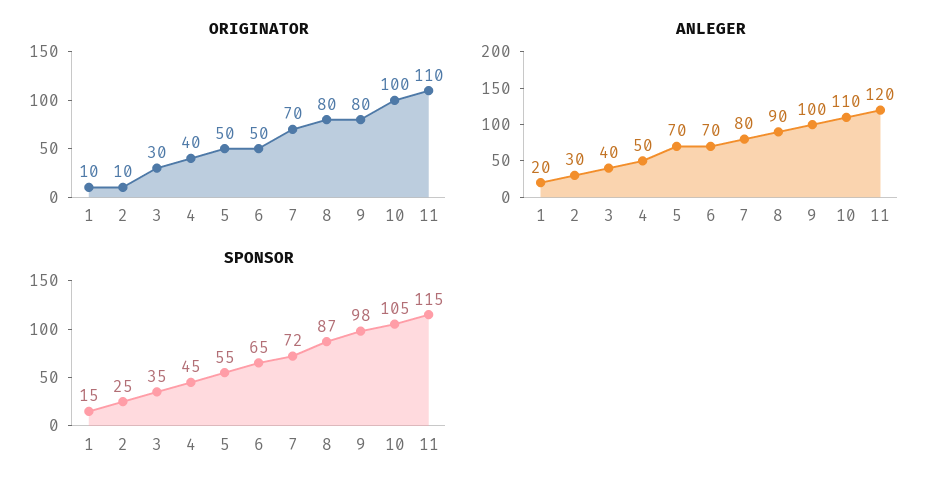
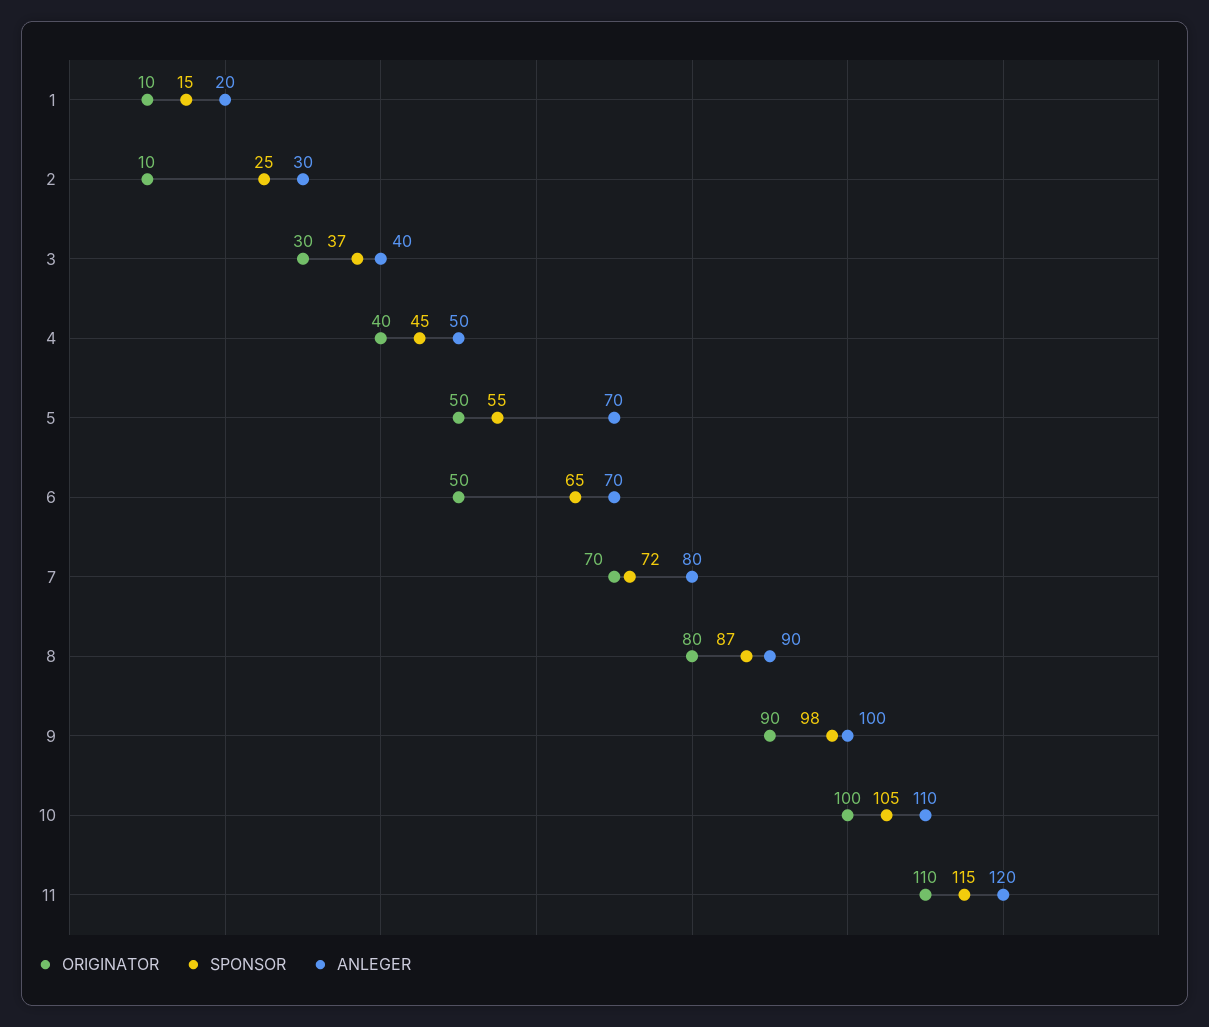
  {
    "ORIGINATOR": {
      "1": 10,
      "2": 10,
      "3": 30,
      "4": 40,
      "5": 50,
      "6": 50,
      "7": 70,
      "8": 80,
-     "9": 80,
+     "9": 90,
      "10": 100,
      "11": 110
    },
    "ANLEGER": {
      "1": 20,
      "2": 30,
      "3": 40,
      "4": 50,
      "5": 70,
      "6": 70,
      "7": 80,
      "8": 90,
      "9": 100,
      "10": 110,
      "11": 120
    },
    "SPONSOR": {
      "1": 15,
      "2": 25,
-     "3": 35,
+     "3": 37,
      "4": 45,
      "5": 55,
      "6": 65,
      "7": 72,
      "8": 87,
      "9": 98,
      "10": 105,
      "11": 115
    }
  }

